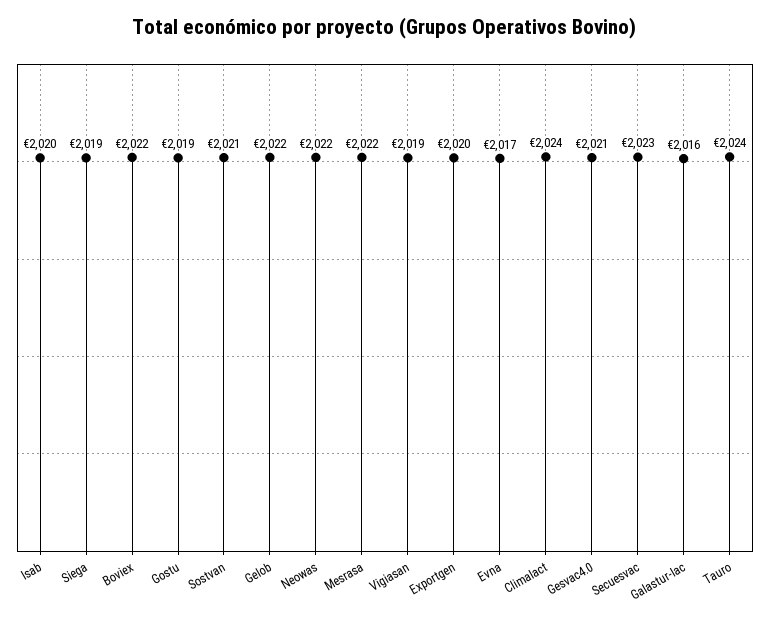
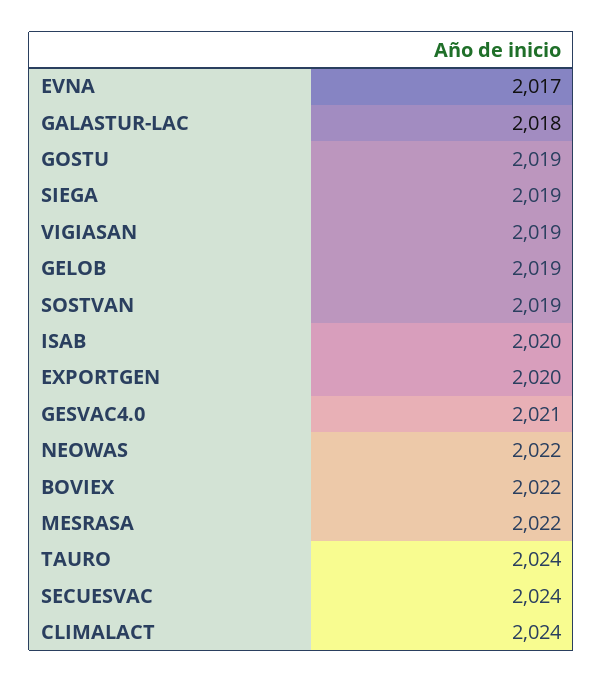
  {
    "Isab": 2020,
    "Siega": 2019,
    "Boviex": 2022,
    "Gostu": 2019,
-   "Sostvan": 2021,
+   "Sostvan": 2019,
-   "Gelob": 2022,
+   "Gelob": 2019,
    "Neowas": 2022,
    "Mesrasa": 2022,
    "Vigiasan": 2019,
    "Exportgen": 2020,
    "Evna": 2017,
    "Climalact": 2024,
    "Gesvac4.0": 2021,
-   "Secuesvac": 2023,
+   "Secuesvac": 2024,
-   "Galastur-lac": 2016,
+   "Galastur-lac": 2018,
    "Tauro": 2024
  }

